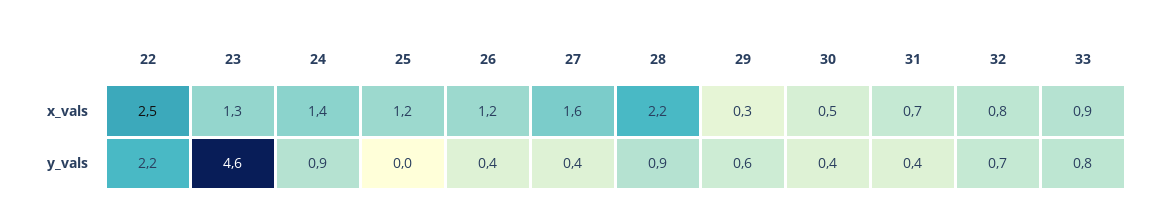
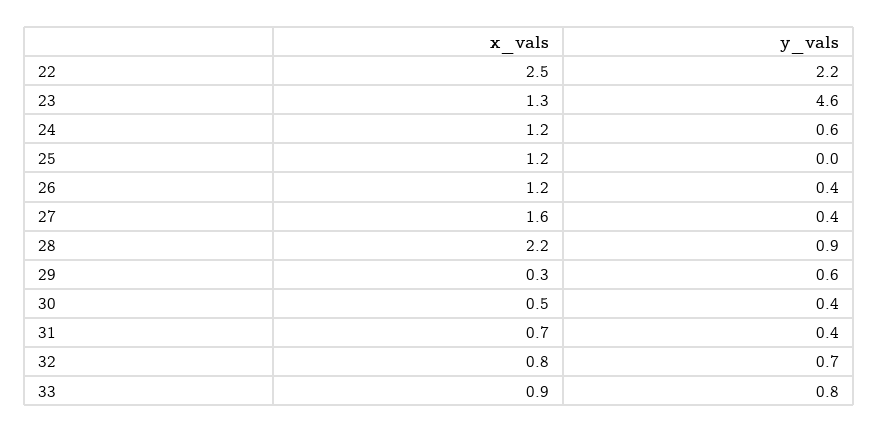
  {
    "22": {
      "x_vals": 2.5,
      "y_vals": 2.2
    },
    "23": {
      "x_vals": 1.3,
      "y_vals": 4.6
    },
    "24": {
-     "x_vals": 1.4,
+     "x_vals": 1.2,
-     "y_vals": 0.9
+     "y_vals": 0.6
    },
    "25": {
      "x_vals": 1.2,
      "y_vals": 0
    },
    "26": {
      "x_vals": 1.2,
      "y_vals": 0.4
    },
    "27": {
      "x_vals": 1.6,
      "y_vals": 0.4
    },
    "28": {
      "x_vals": 2.2,
      "y_vals": 0.9
    },
    "29": {
      "x_vals": 0.3,
      "y_vals": 0.6
    },
    "30": {
      "x_vals": 0.5,
      "y_vals": 0.4
    },
    "31": {
      "x_vals": 0.7,
      "y_vals": 0.4
    },
    "32": {
      "x_vals": 0.8,
      "y_vals": 0.7
    },
    "33": {
      "x_vals": 0.9,
      "y_vals": 0.8
    }
  }

